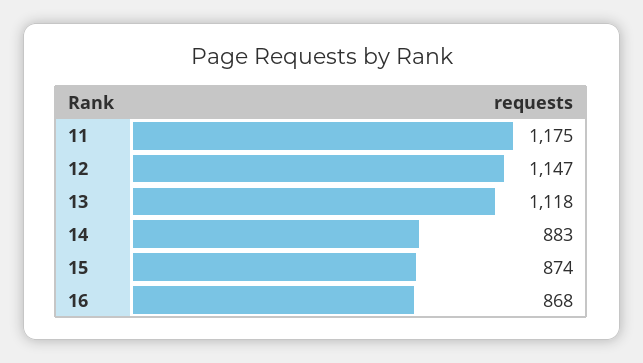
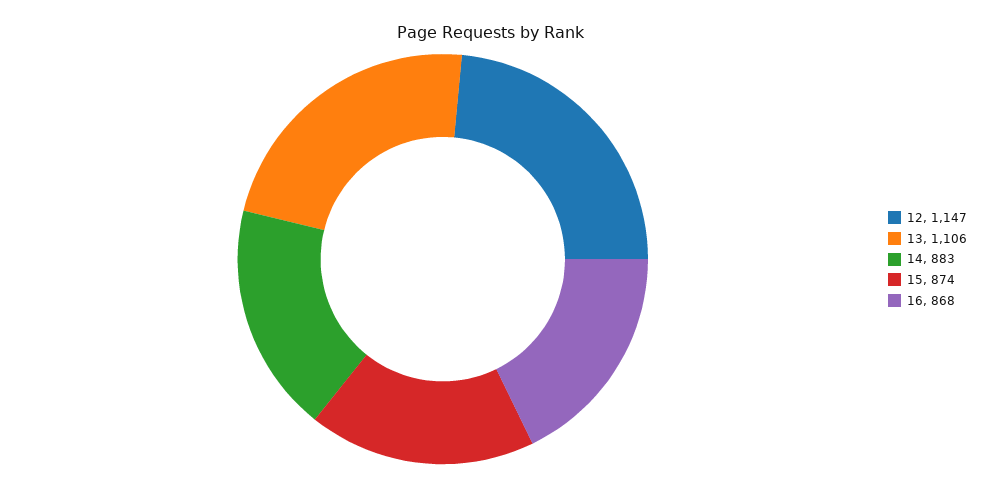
  {
-   "11": 1175,
    "12": 1147,
-   "13": 1118,
+   "13": 1106,
    "14": 883,
    "15": 874,
    "16": 868
  }

